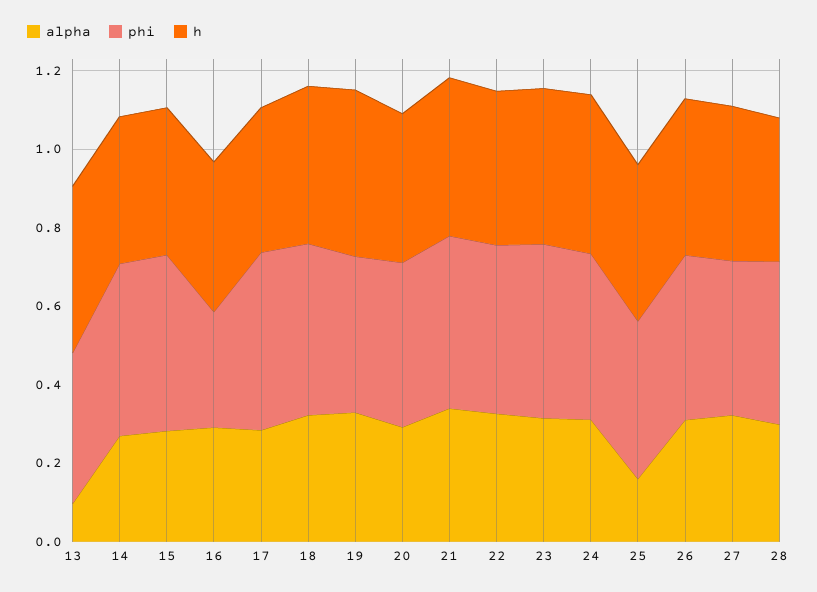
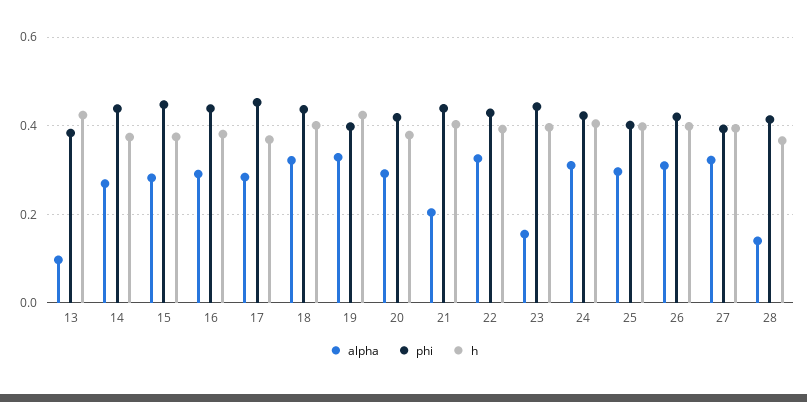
  {
    "alpha": {
      "13": 0.1,
      "14": 0.26,
      "15": 0.28,
      "16": 0.3,
      "17": 0.28,
      "18": 0.32,
      "19": 0.32,
      "20": 0.3,
-     "21": 0.35,
+     "21": 0.2,
      "22": 0.32,
-     "23": 0.3,
+     "23": 0.16,
      "24": 0.32,
-     "25": 0.15,
+     "25": 0.3,
      "26": 0.3,
      "27": 0.32,
-     "28": 0.3
+     "28": 0.14
    },
    "phi": {
      "13": 0.38,
      "14": 0.44,
      "15": 0.44,
-     "16": 0.3,
+     "16": 0.44,
      "17": 0.46,
      "18": 0.44,
      "19": 0.4,
      "20": 0.42,
      "21": 0.44,
      "22": 0.42,
      "23": 0.44,
      "24": 0.42,
      "25": 0.4,
      "26": 0.42,
      "27": 0.4,
      "28": 0.42
    },
    "h": {
      "13": 0.42,
      "14": 0.38,
      "15": 0.38,
      "16": 0.38,
      "17": 0.36,
      "18": 0.4,
      "19": 0.42,
      "20": 0.38,
      "21": 0.4,
      "22": 0.4,
      "23": 0.4,
      "24": 0.4,
      "25": 0.4,
      "26": 0.4,
      "27": 0.4,
      "28": 0.36
    }
  }

